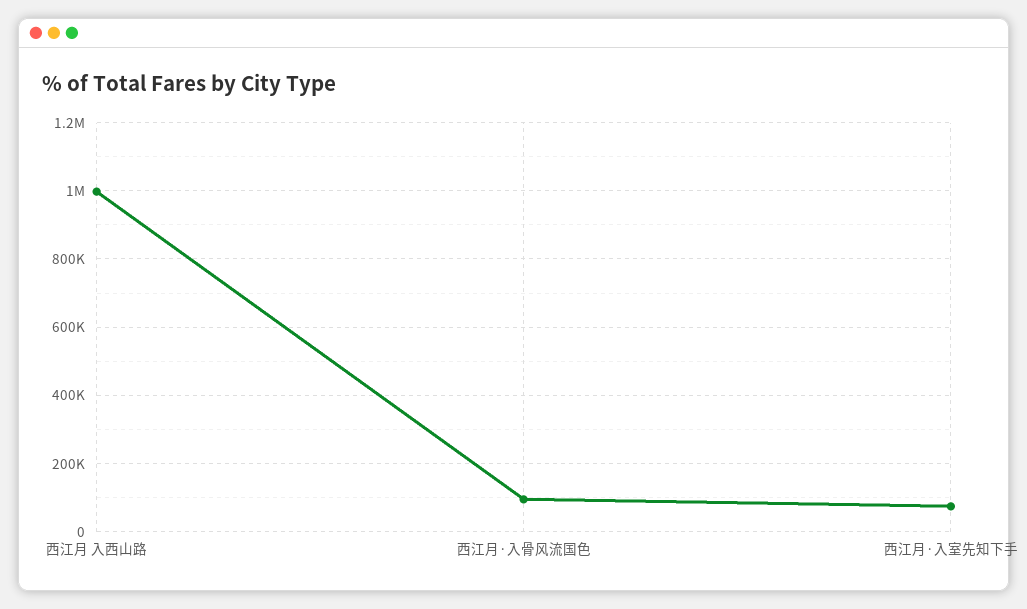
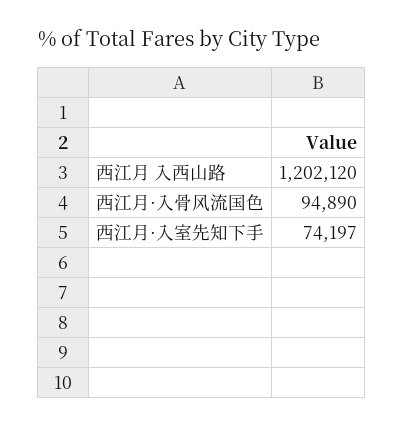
  {
-   "西江月 入西山路": 1000000,
+   "西江月 入西山路": 1202120,
    "西江月·入骨风流国色": 94890,
    "西江月·入室先知下手": 74197
  }

